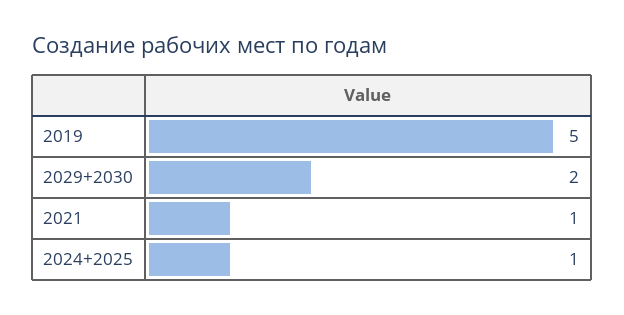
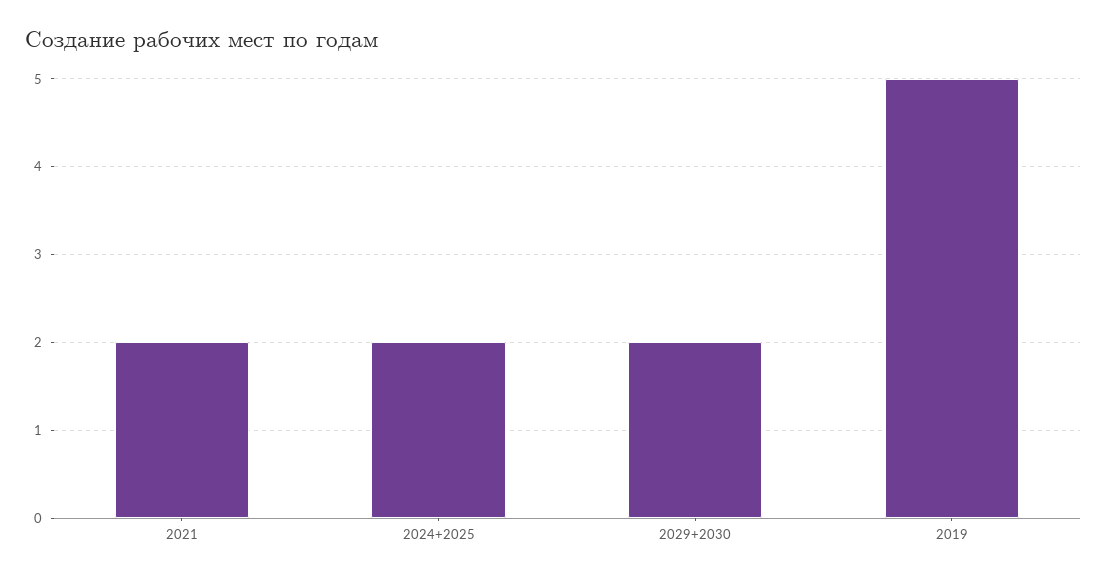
  {
    "2019": 5,
    "2029+2030": 2,
-   "2021": 1,
+   "2021": 2,
-   "2024+2025": 1
+   "2024+2025": 2
  }

